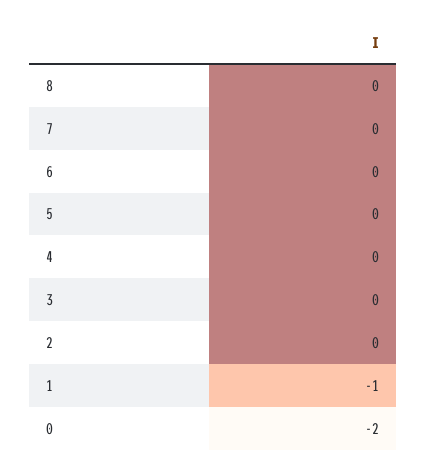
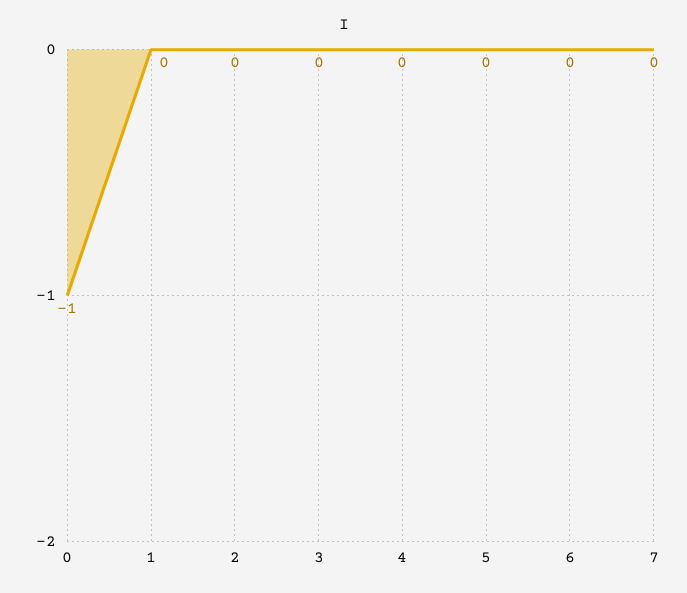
  {
-   "8": 0,
    "7": 0,
    "6": 0,
    "5": 0,
    "4": 0,
    "3": 0,
    "2": 0,
-   "1": -1,
+   "1": 0,
-   "0": -2
+   "0": -1
  }

